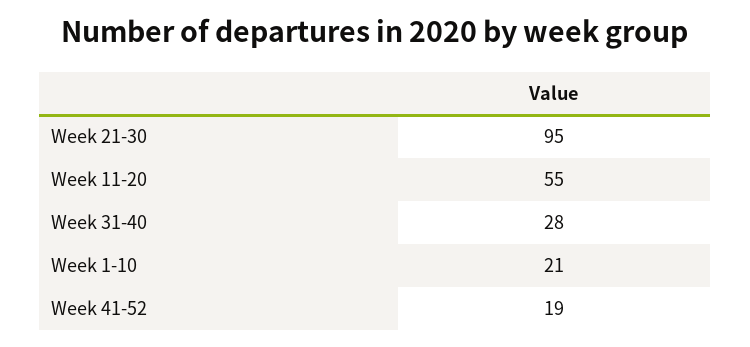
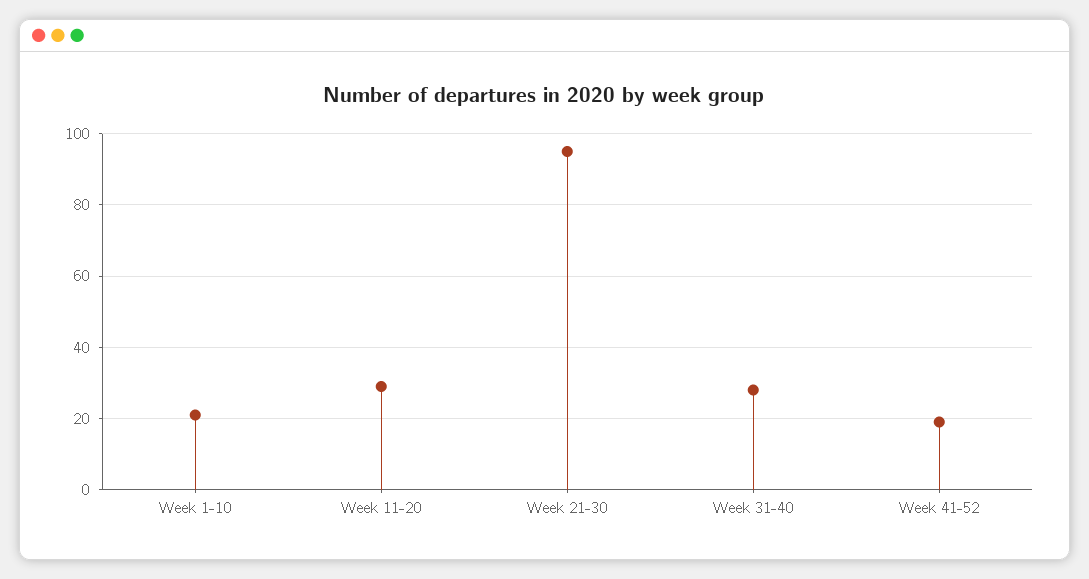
  {
    "Week 21-30": 95,
-   "Week 11-20": 55,
+   "Week 11-20": 30,
    "Week 31-40": 28,
    "Week 1-10": 21,
    "Week 41-52": 19
  }

